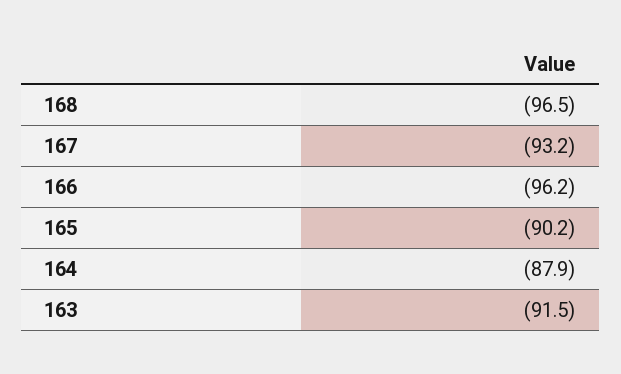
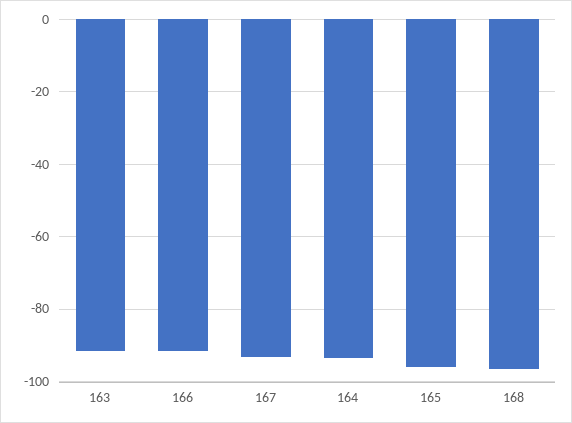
  {
    "168": -96.5,
    "167": -93.2,
-   "166": -96.2,
+   "166": -92,
-   "165": -90.2,
+   "165": -96,
-   "164": -87.9,
+   "164": -94,
    "163": -91.5
  }

